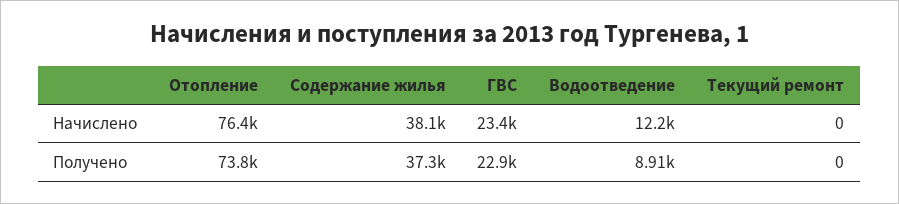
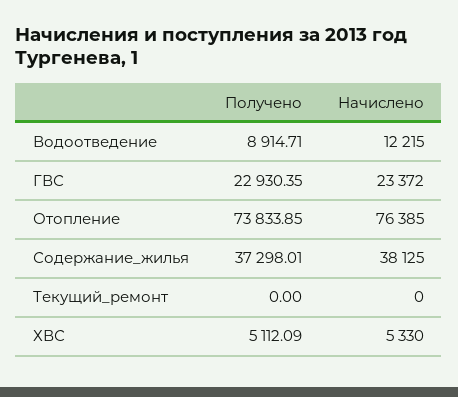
  {
    "Отопление": {
      "Начислено": 76385,
      "Получено": 73833.85
    },
    "Содержание жилья": {
      "Начислено": 38125,
      "Получено": 37298.01
    },
    "ГВС": {
      "Начислено": 23372,
      "Получено": 22930.35
    },
    "Водоотведение": {
      "Начислено": 12215,
      "Получено": 8914.71
    },
    "Текущий ремонт": {
      "Начислено": 0,
      "Получено": 0
-   }
+   },
+   "ХВС": {
+     "Получено": 5112.09,
+     "Начислено": 5330
+   }
  }

